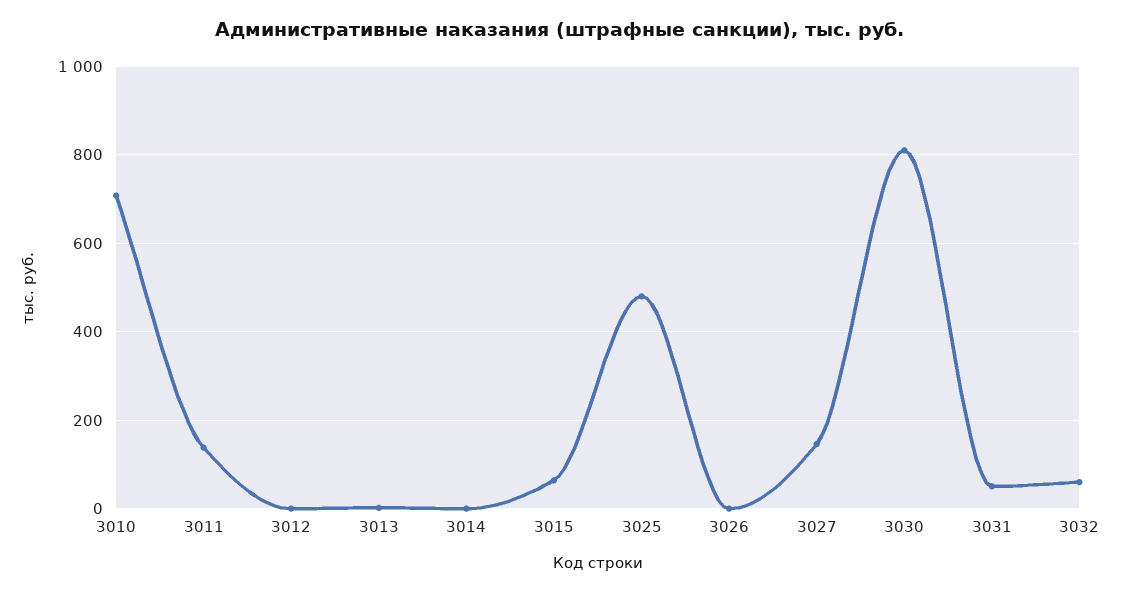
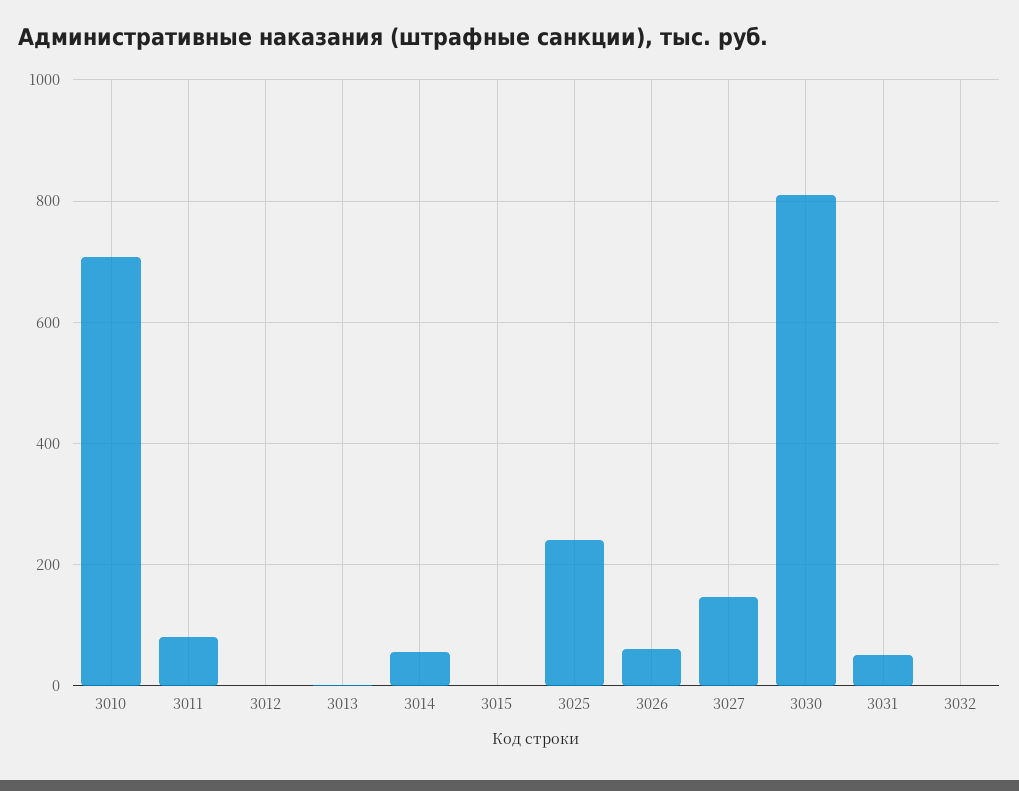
  {
    "3010": 700,
-   "3011": 140,
+   "3011": 80,
    "3012": 0,
    "3013": 0,
-   "3014": 0,
+   "3014": 60,
-   "3015": 60,
+   "3015": 0,
-   "3025": 480,
+   "3025": 240,
-   "3026": 0,
+   "3026": 60,
    "3027": 140,
    "3030": 820,
    "3031": 60,
-   "3032": 60
+   "3032": 0
  }

